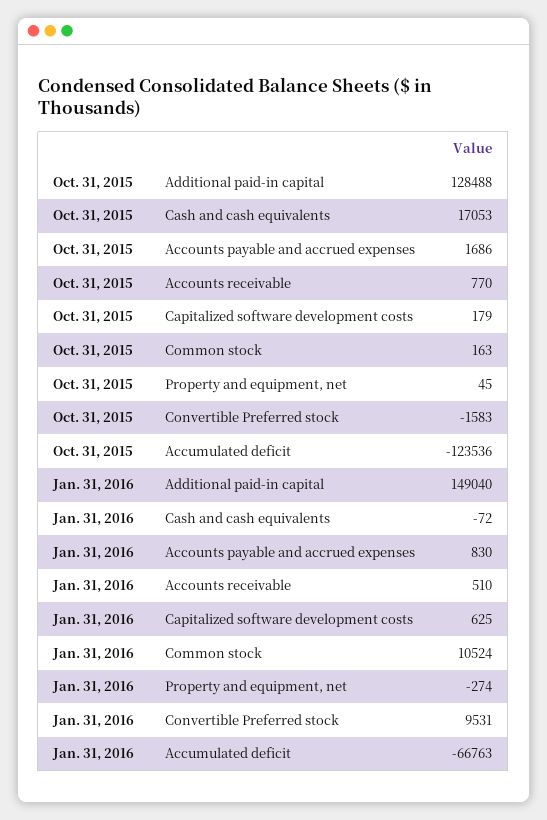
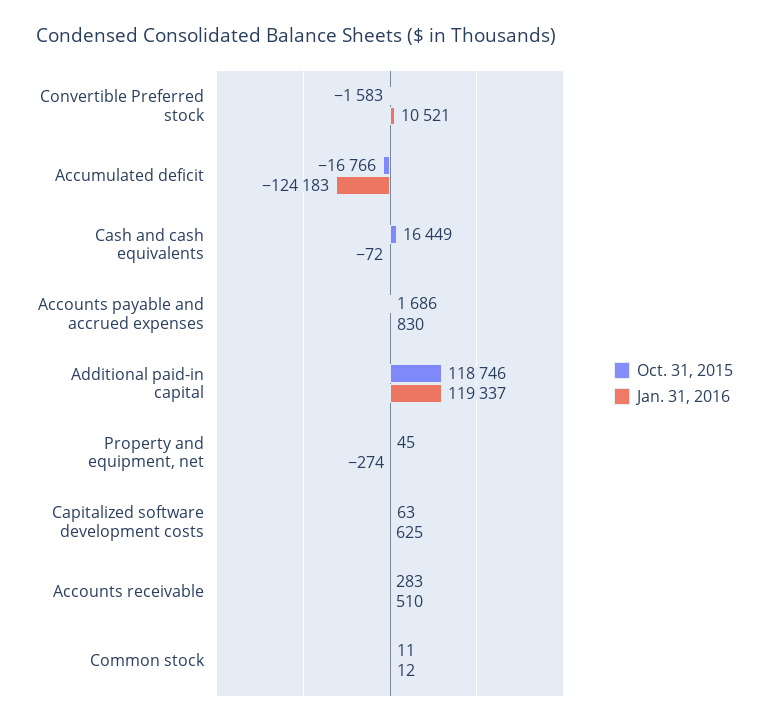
  {
    "Oct. 31, 2015": {
-     "Additional paid-in capital": 128488,
+     "Additional paid-in capital": 118746,
-     "Cash and cash equivalents": 17053,
+     "Cash and cash equivalents": 16449,
      "Accounts payable and accrued expenses": 1686,
-     "Accounts receivable": 770,
+     "Accounts receivable": 283,
-     "Capitalized software development costs": 179,
+     "Capitalized software development costs": 63,
-     "Common stock": 163,
+     "Common stock": 11,
      "Property and equipment, net": 45,
      "Convertible Preferred stock": -1583,
-     "Accumulated deficit": -123536
+     "Accumulated deficit": -16766
    },
    "Jan. 31, 2016": {
-     "Additional paid-in capital": 149040,
+     "Additional paid-in capital": 119337,
      "Cash and cash equivalents": -72,
      "Accounts payable and accrued expenses": 830,
      "Accounts receivable": 510,
      "Capitalized software development costs": 625,
-     "Common stock": 10524,
+     "Common stock": 12,
      "Property and equipment, net": -274,
-     "Convertible Preferred stock": 9531,
+     "Convertible Preferred stock": 10521,
-     "Accumulated deficit": -66763
+     "Accumulated deficit": -124183
    }
  }

